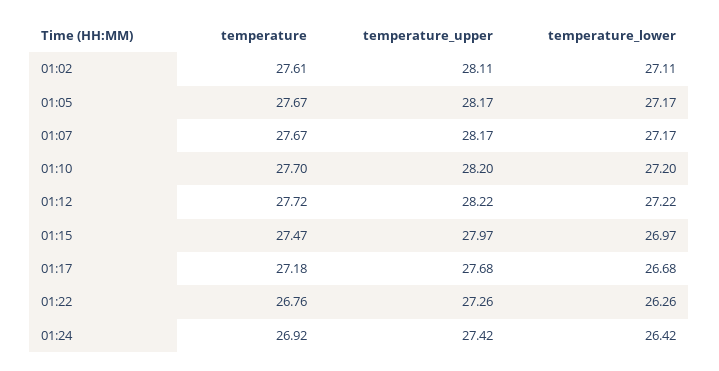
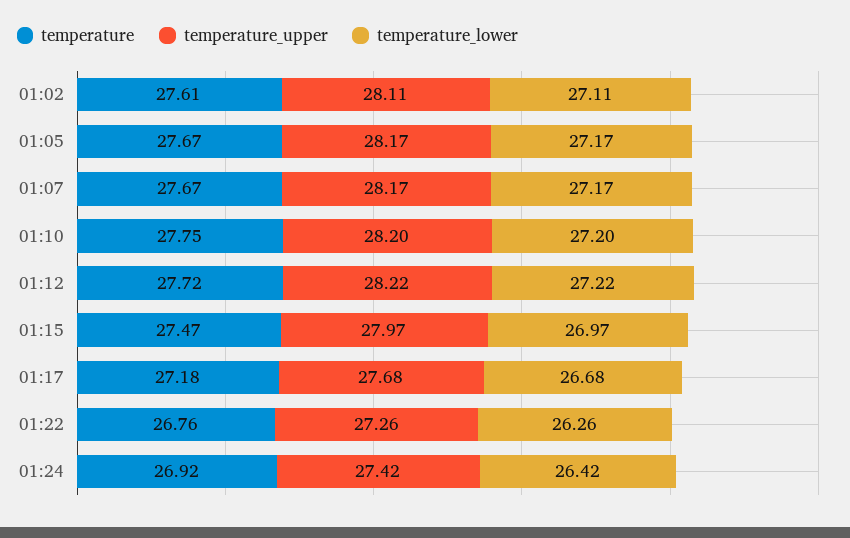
  {
    "temperature": {
      "01:02": 27.61,
      "01:05": 27.67,
      "01:07": 27.67,
-     "01:10": 27.7,
+     "01:10": 27.75,
      "01:12": 27.72,
      "01:15": 27.47,
      "01:17": 27.18,
      "01:22": 26.76,
      "01:24": 26.92
    },
    "temperature_upper": {
      "01:02": 28.11,
      "01:05": 28.17,
      "01:07": 28.17,
      "01:10": 28.2,
      "01:12": 28.22,
      "01:15": 27.97,
      "01:17": 27.68,
      "01:22": 27.26,
      "01:24": 27.42
    },
    "temperature_lower": {
      "01:02": 27.11,
      "01:05": 27.17,
      "01:07": 27.17,
      "01:10": 27.2,
      "01:12": 27.22,
      "01:15": 26.97,
      "01:17": 26.68,
      "01:22": 26.26,
      "01:24": 26.42
    }
  }

